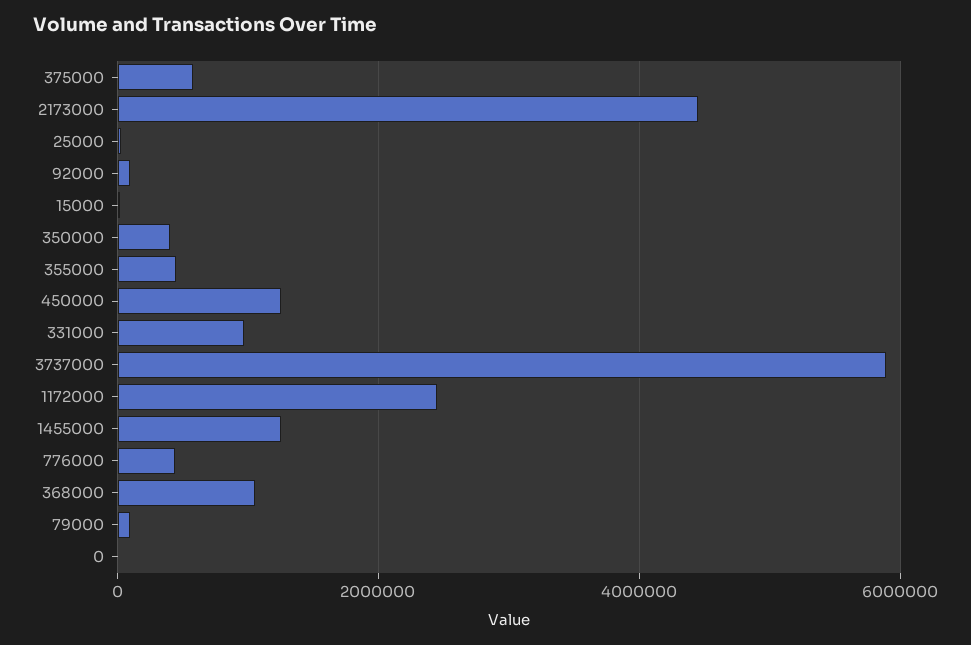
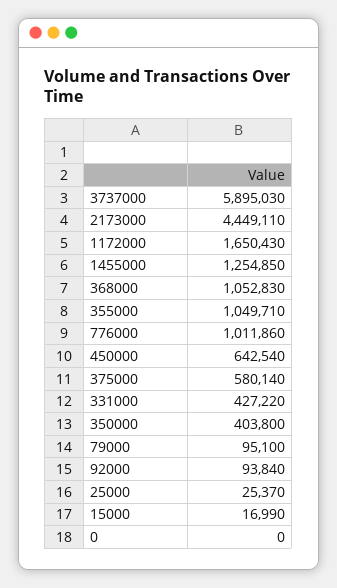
  {
    "375000": 580140,
    "2173000": 4449110,
    "25000": 25370,
    "92000": 93840,
    "15000": 16990,
    "350000": 403800,
-   "355000": 400000,
+   "355000": 1049710,
-   "450000": 1200000,
+   "450000": 642540,
-   "331000": 1000000,
+   "331000": 427220,
    "3737000": 5895030,
-   "1172000": 2400000,
+   "1172000": 1650430,
    "1455000": 1254850,
-   "776000": 400000,
+   "776000": 1011860,
    "368000": 1052830,
    "79000": 95100,
    "0": 0
  }

